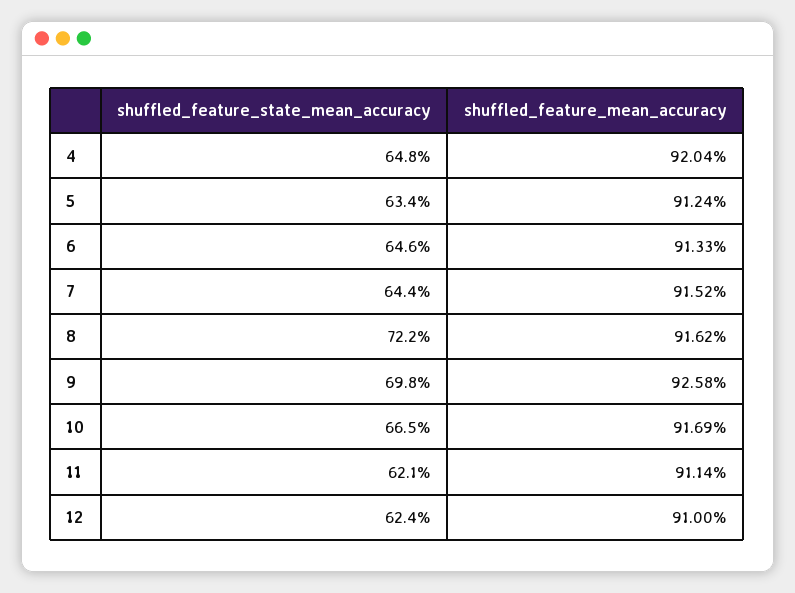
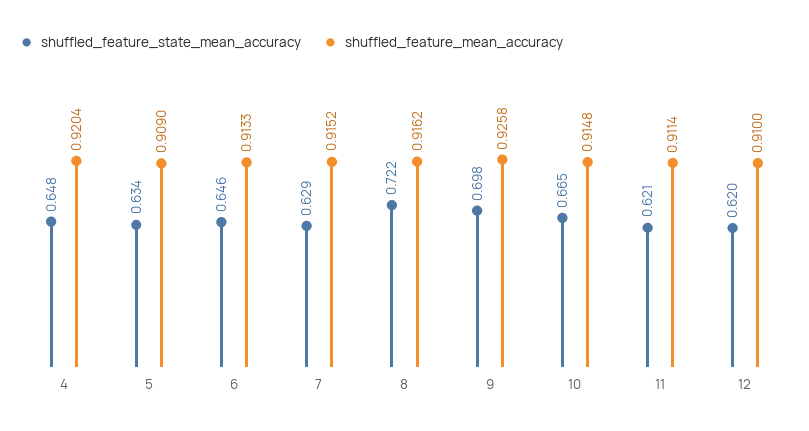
  {
    "shuffled_feature_state_mean_accuracy": {
      "4": 0.648,
      "5": 0.634,
      "6": 0.646,
-     "7": 0.644,
+     "7": 0.629,
      "8": 0.722,
      "9": 0.698,
      "10": 0.665,
      "11": 0.621,
-     "12": 0.624
+     "12": 0.62
    },
    "shuffled_feature_mean_accuracy": {
      "4": 0.9204,
-     "5": 0.9124,
+     "5": 0.909,
      "6": 0.9133,
      "7": 0.9152,
      "8": 0.9162,
      "9": 0.9258,
-     "10": 0.9169,
+     "10": 0.9148,
      "11": 0.9114,
      "12": 0.91
    }
  }

